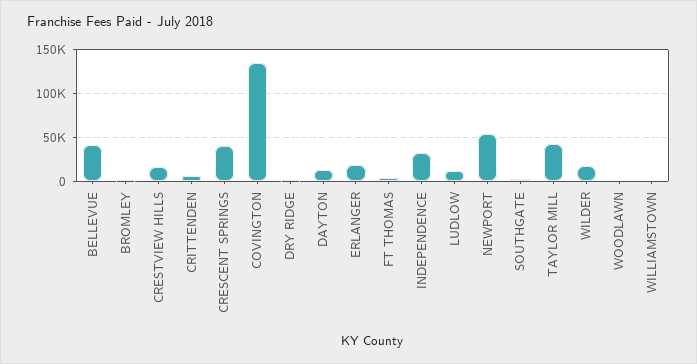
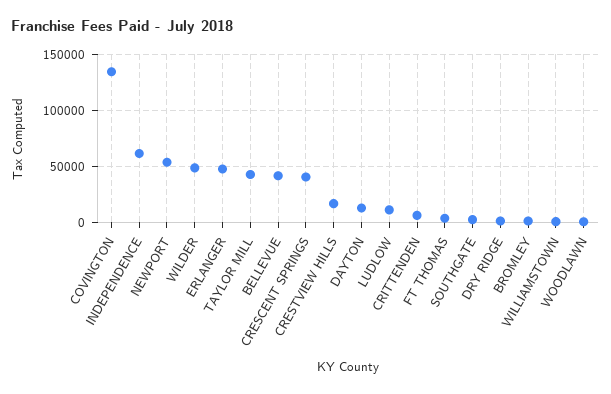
  {
    "BELLEVUE": 40000,
    "BROMLEY": 0,
    "CRESTVIEW HILLS": 20000,
    "CRITTENDEN": 10000,
    "CRESCENT SPRINGS": 40000,
    "COVINGTON": 130000,
    "DRY RIDGE": 0,
    "DAYTON": 10000,
-   "ERLANGER": 20000,
+   "ERLANGER": 50000,
    "FT THOMAS": 0,
-   "INDEPENDENCE": 30000,
+   "INDEPENDENCE": 60000,
    "LUDLOW": 10000,
    "NEWPORT": 50000,
    "SOUTHGATE": 0,
    "TAYLOR MILL": 40000,
-   "WILDER": 20000,
+   "WILDER": 50000,
    "WOODLAWN": 0,
    "WILLIAMSTOWN": 0
  }

